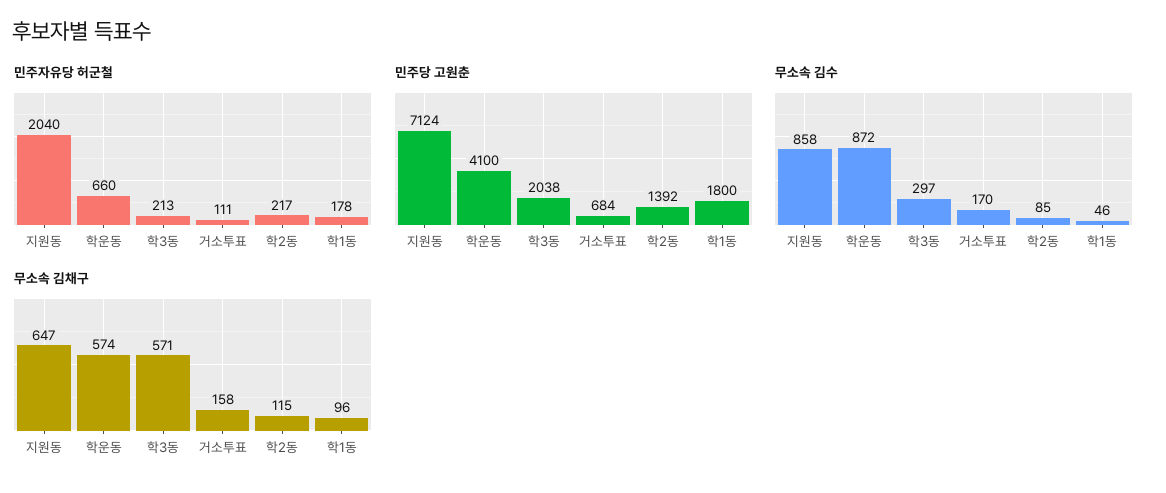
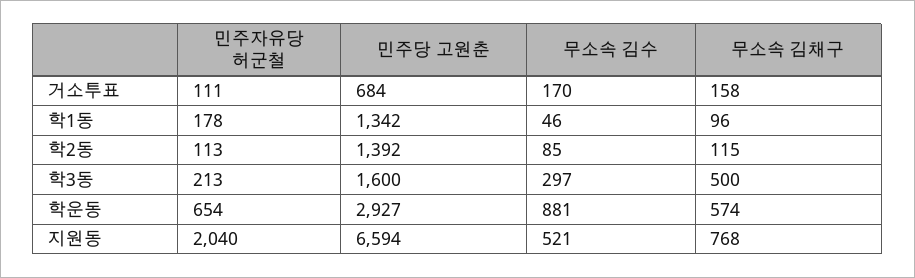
  {
    "민주자유당 허군철": {
      "지원동": 2040,
-     "학운동": 660,
+     "학운동": 654,
      "학3동": 213,
      "거소투표": 111,
-     "학2동": 217,
+     "학2동": 113,
      "학1동": 178
    },
    "민주당 고원춘": {
-     "지원동": 7124,
+     "지원동": 6594,
-     "학운동": 4100,
+     "학운동": 2927,
-     "학3동": 2038,
+     "학3동": 1600,
      "거소투표": 684,
      "학2동": 1392,
-     "학1동": 1800
+     "학1동": 1342
    },
    "무소속 김수": {
-     "지원동": 858,
+     "지원동": 521,
-     "학운동": 872,
+     "학운동": 881,
      "학3동": 297,
      "거소투표": 170,
      "학2동": 85,
      "학1동": 46
    },
    "무소속 김채구": {
-     "지원동": 647,
+     "지원동": 768,
      "학운동": 574,
-     "학3동": 571,
+     "학3동": 500,
      "거소투표": 158,
      "학2동": 115,
      "학1동": 96
    }
  }

